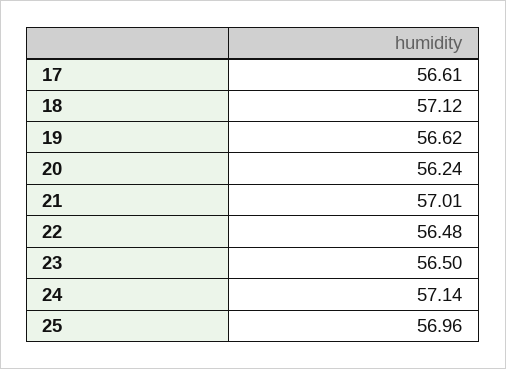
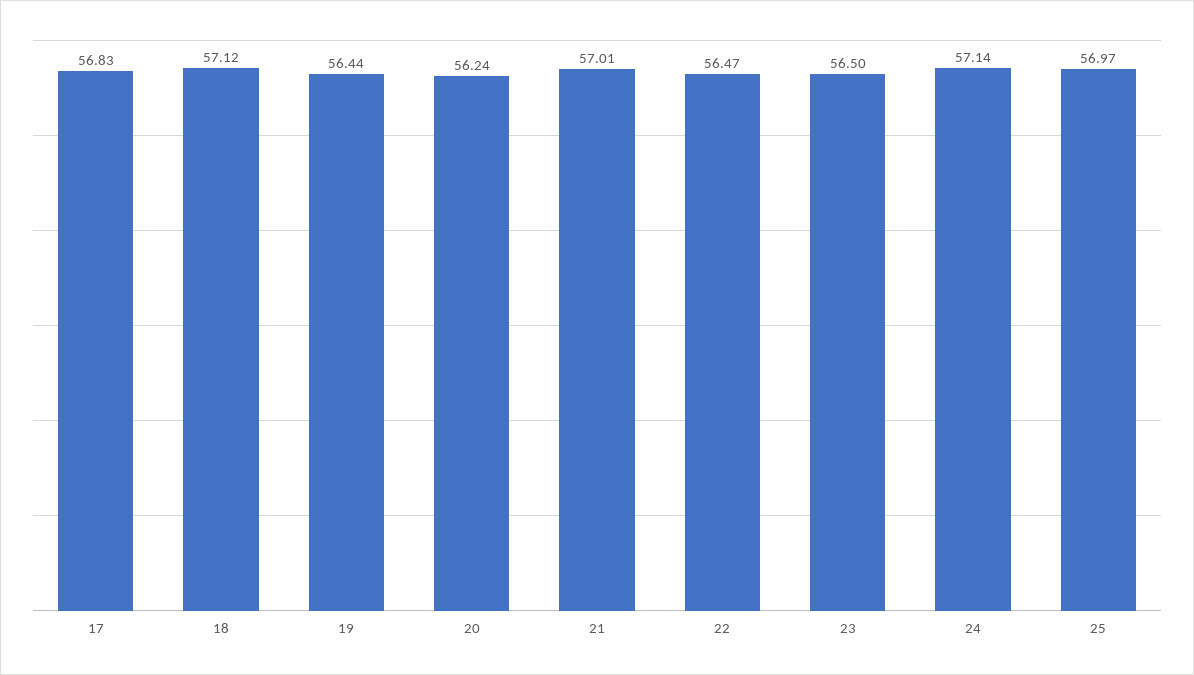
  {
-   "17": 56.61,
+   "17": 56.83,
    "18": 57.12,
-   "19": 56.62,
+   "19": 56.44,
    "20": 56.24,
    "21": 57.01,
-   "22": 56.48,
+   "22": 56.47,
    "23": 56.5,
    "24": 57.14,
-   "25": 56.96
+   "25": 56.97
  }

